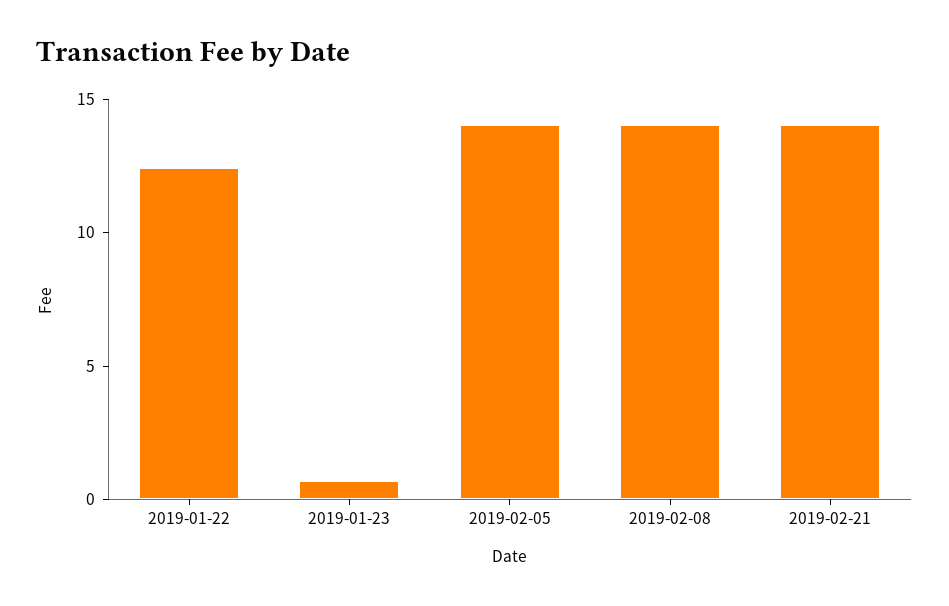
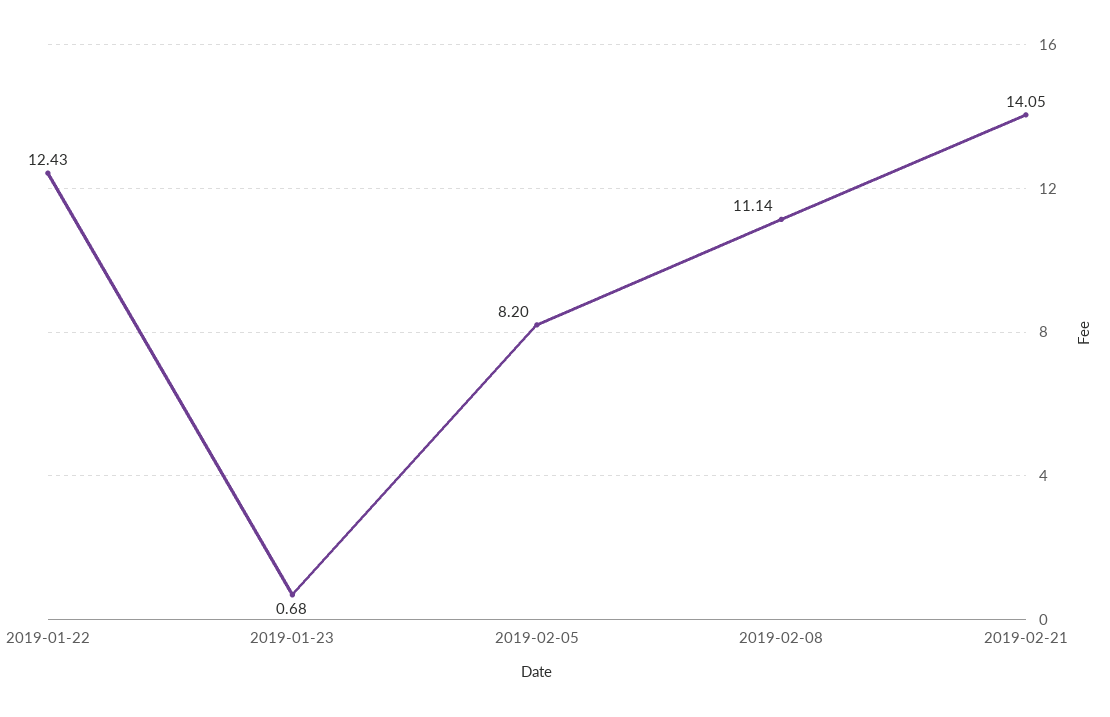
  {
    "2019-01-22": 12.43,
    "2019-01-23": 0.68,
-   "2019-02-05": 14,
+   "2019-02-05": 8.2,
-   "2019-02-08": 14,
+   "2019-02-08": 11.14,
    "2019-02-21": 14.05
  }

